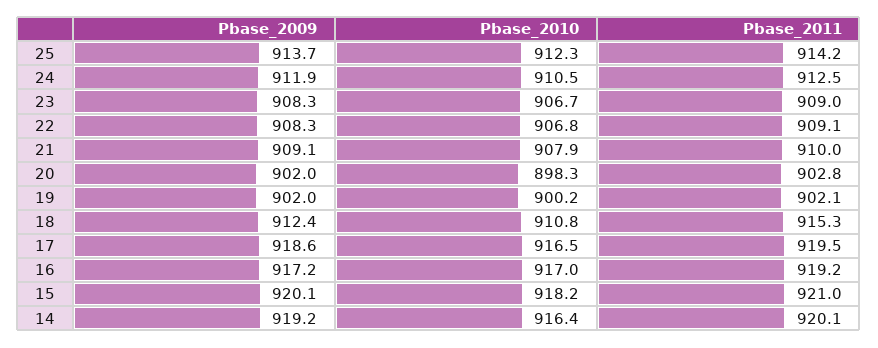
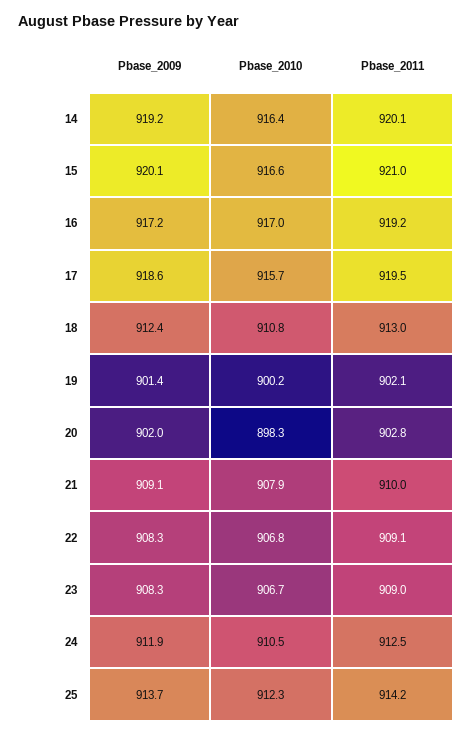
  {
    "Pbase_2009": {
      "25": 913.7,
      "24": 911.9,
      "23": 908.3,
      "22": 908.3,
      "21": 909.1,
      "20": 902,
-     "19": 902,
+     "19": 901.4,
      "18": 912.4,
      "17": 918.6,
      "16": 917.2,
      "15": 920.1,
      "14": 919.2
    },
    "Pbase_2010": {
      "25": 912.3,
      "24": 910.5,
      "23": 906.7,
      "22": 906.8,
      "21": 907.9,
      "20": 898.3,
      "19": 900.2,
      "18": 910.8,
-     "17": 916.5,
+     "17": 915.7,
      "16": 917,
-     "15": 918.2,
+     "15": 916.6,
      "14": 916.4
    },
    "Pbase_2011": {
      "25": 914.2,
      "24": 912.5,
      "23": 909,
      "22": 909.1,
      "21": 910,
      "20": 902.8,
      "19": 902.1,
-     "18": 915.3,
+     "18": 913,
      "17": 919.5,
      "16": 919.2,
      "15": 921,
      "14": 920.1
    }
  }

